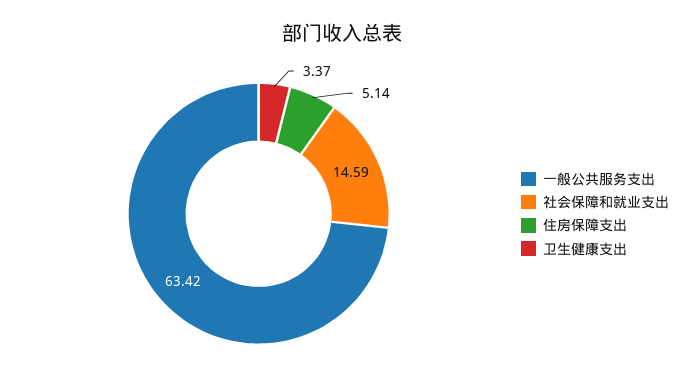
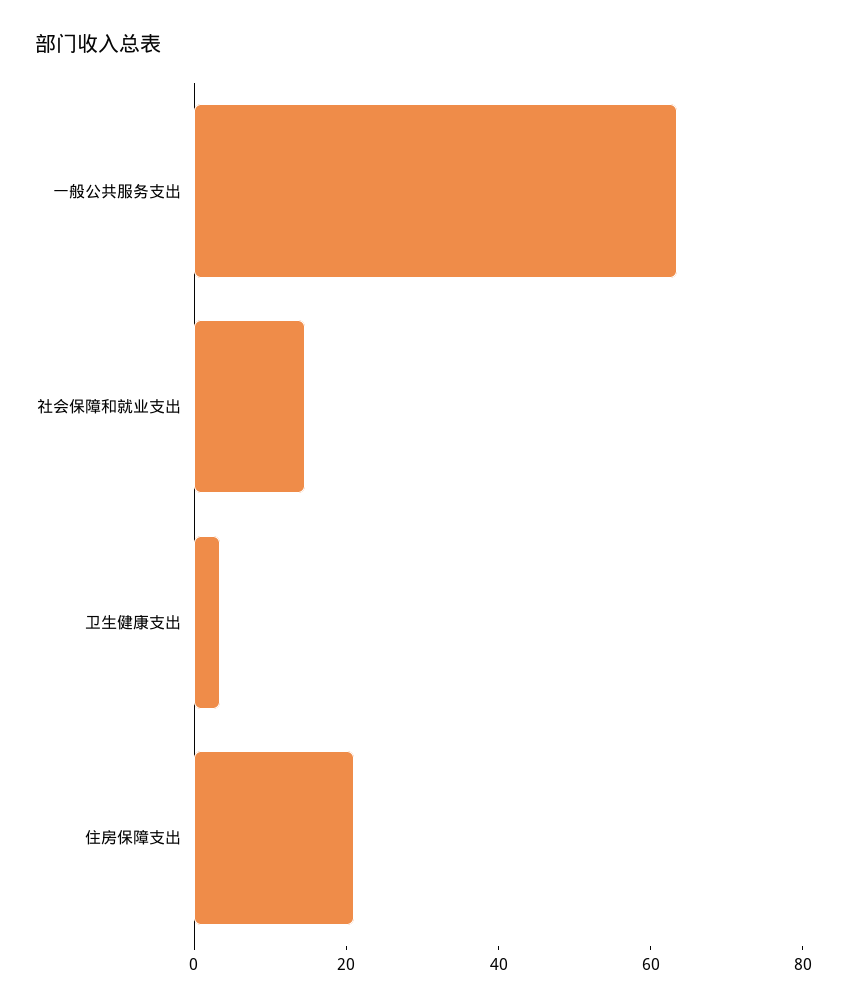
  {
    "一般公共服务支出": 63.42,
    "社会保障和就业支出": 14.59,
-   "住房保障支出": 5.14,
+   "住房保障支出": 20,
    "卫生健康支出": 3.37
  }

